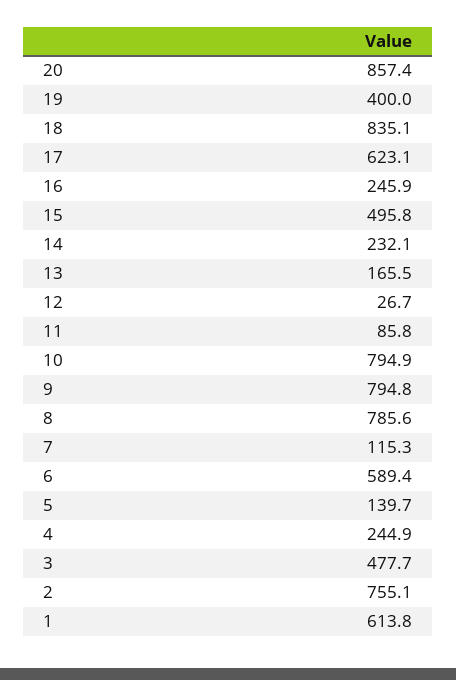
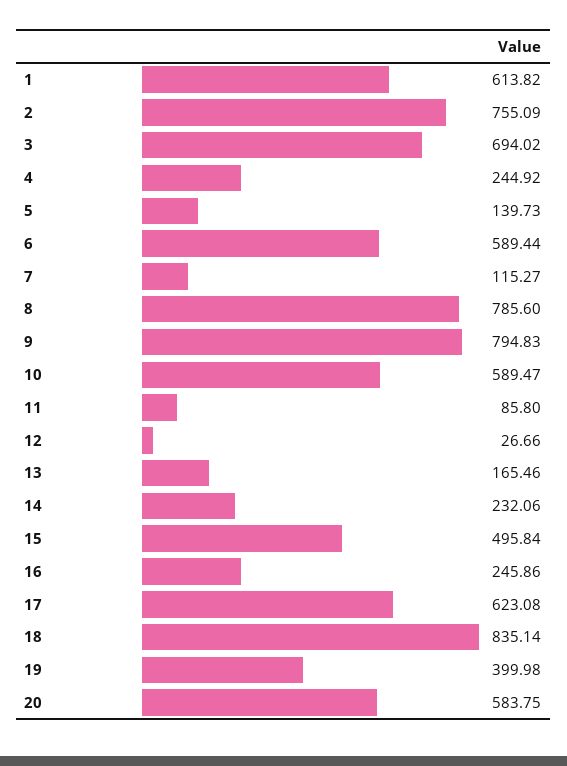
  {
-   "20": 857.4,
+   "20": 583.75,
    "19": 399.98,
    "18": 835.14,
    "17": 623.08,
    "16": 245.86,
    "15": 495.84,
    "14": 232.06,
    "13": 165.46,
    "12": 26.66,
    "11": 85.8,
-   "10": 794.9,
+   "10": 589.47,
    "9": 794.83,
    "8": 785.6,
    "7": 115.27,
    "6": 589.44,
    "5": 139.73,
    "4": 244.92,
-   "3": 477.7,
+   "3": 694.02,
    "2": 755.09,
    "1": 613.82
  }

